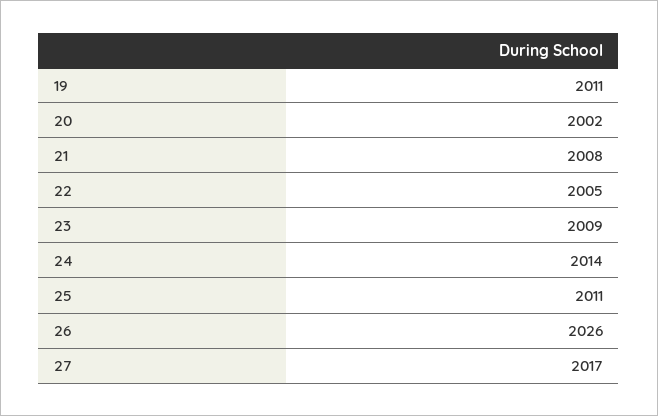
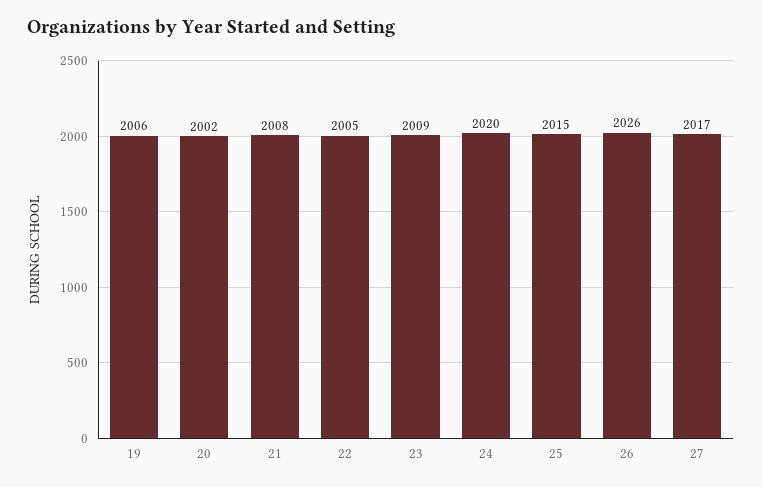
  {
-   "19": 2011,
+   "19": 2006,
    "20": 2002,
    "21": 2008,
    "22": 2005,
    "23": 2009,
-   "24": 2014,
+   "24": 2020,
-   "25": 2011,
+   "25": 2015,
    "26": 2026,
    "27": 2017
  }

